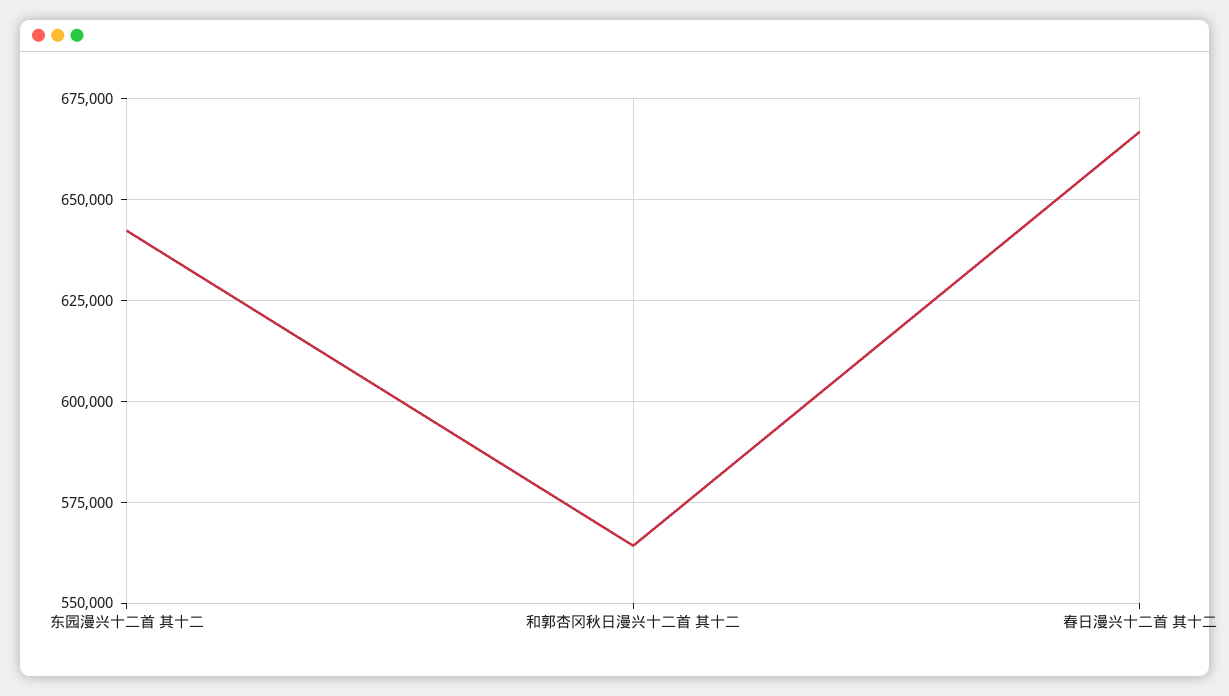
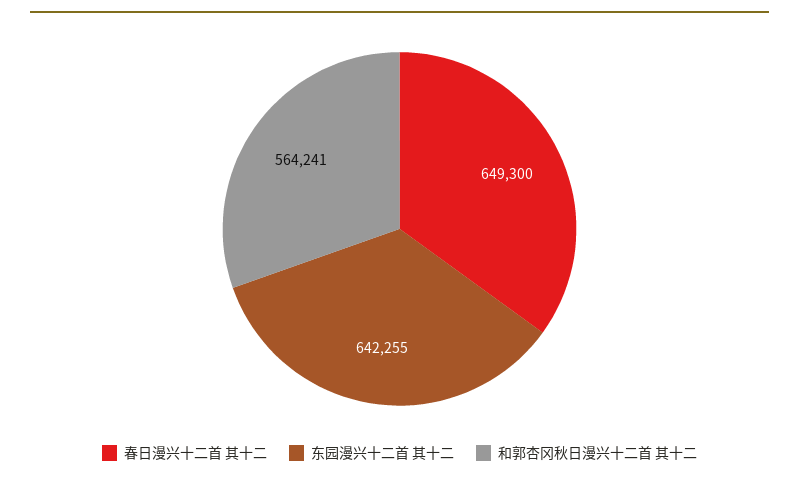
  {
    "东园漫兴十二首 其十二": 642255,
    "和郭杏冈秋日漫兴十二首 其十二": 564241,
-   "春日漫兴十二首 其十二": 667500
+   "春日漫兴十二首 其十二": 649300
  }

